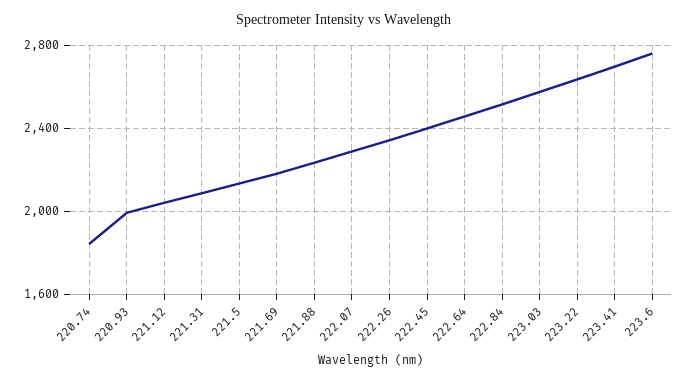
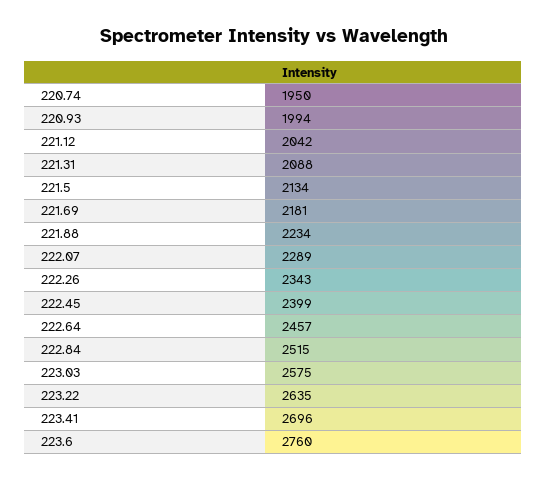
  {
-   "220.74": 1850,
+   "220.74": 1950,
    "220.93": 1994,
    "221.12": 2042,
    "221.31": 2088,
    "221.5": 2134,
    "221.69": 2181,
    "221.88": 2234,
    "222.07": 2289,
    "222.26": 2343,
    "222.45": 2399,
    "222.64": 2457,
    "222.84": 2515,
    "223.03": 2575,
    "223.22": 2635,
    "223.41": 2696,
    "223.6": 2760
  }

